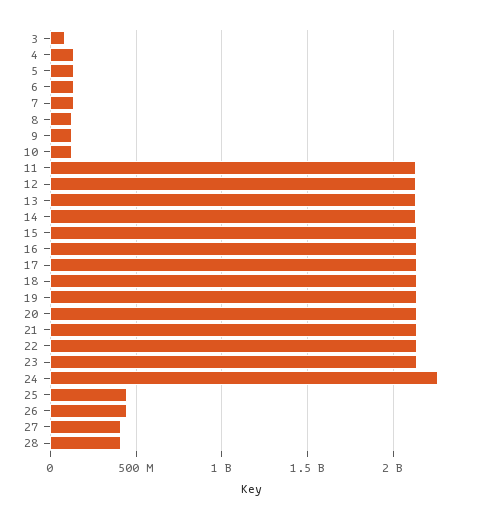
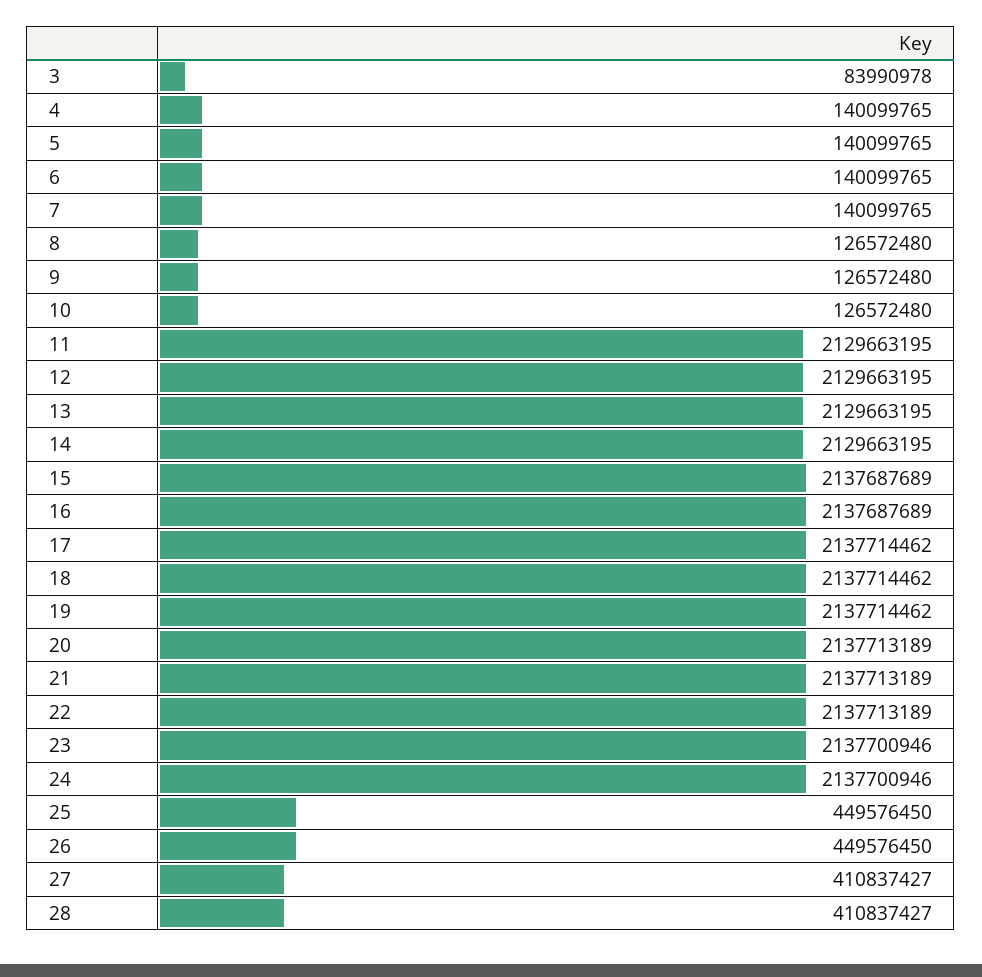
  {
    "3": 83990978,
    "4": 140099765,
    "5": 140099765,
    "6": 140099765,
    "7": 140099765,
    "8": 126572480,
    "9": 126572480,
    "10": 126572480,
    "11": 2129663195,
    "12": 2129663195,
    "13": 2129663195,
    "14": 2129663195,
    "15": 2137687689,
    "16": 2137687689,
    "17": 2137714462,
    "18": 2137714462,
    "19": 2137714462,
    "20": 2137713189,
    "21": 2137713189,
    "22": 2137713189,
    "23": 2137700946,
-   "24": 2250000000,
+   "24": 2137700946,
    "25": 449576450,
    "26": 449576450,
    "27": 410837427,
    "28": 410837427
  }

